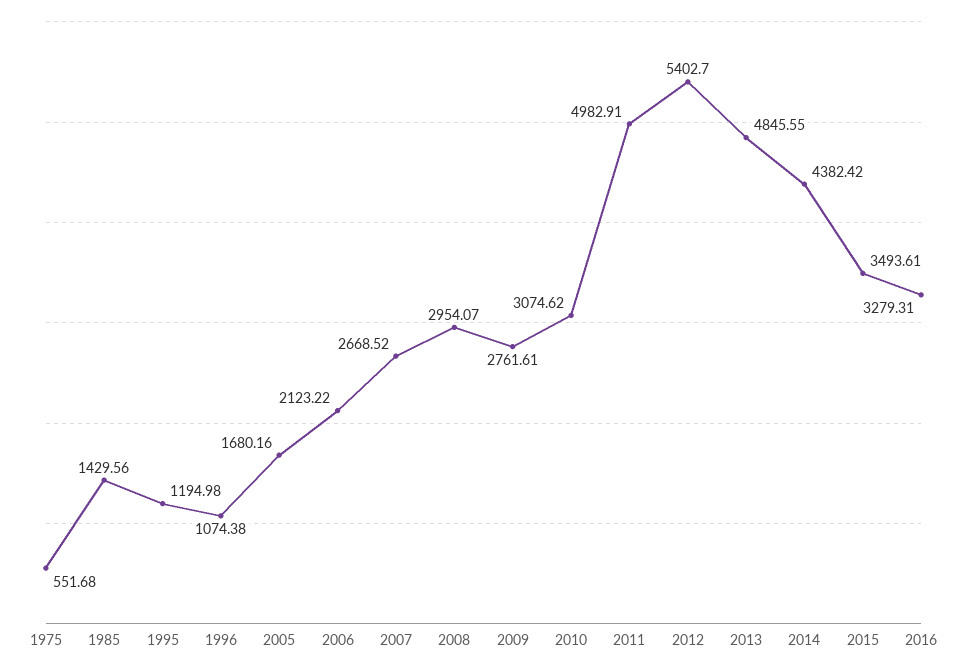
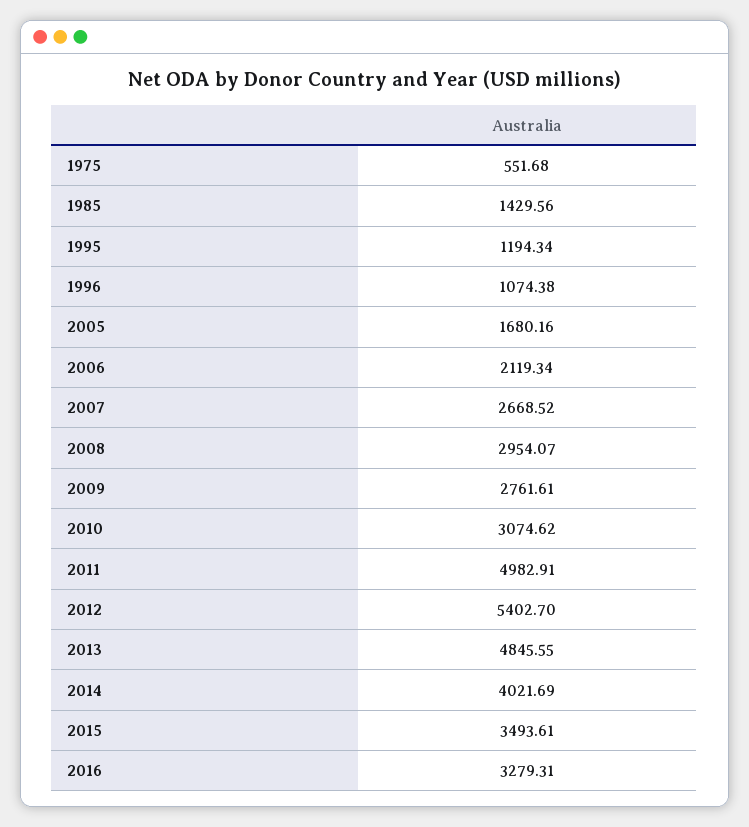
  {
    "1975": 551.68,
    "1985": 1429.56,
-   "1995": 1194.98,
+   "1995": 1194.34,
    "1996": 1074.38,
    "2005": 1680.16,
-   "2006": 2123.22,
+   "2006": 2119.34,
    "2007": 2668.52,
    "2008": 2954.07,
    "2009": 2761.61,
    "2010": 3074.62,
    "2011": 4982.91,
    "2012": 5402.7,
    "2013": 4845.55,
-   "2014": 4382.42,
+   "2014": 4021.69,
    "2015": 3493.61,
    "2016": 3279.31
  }

